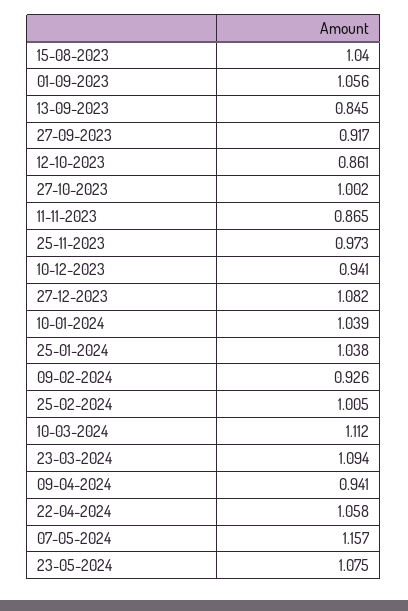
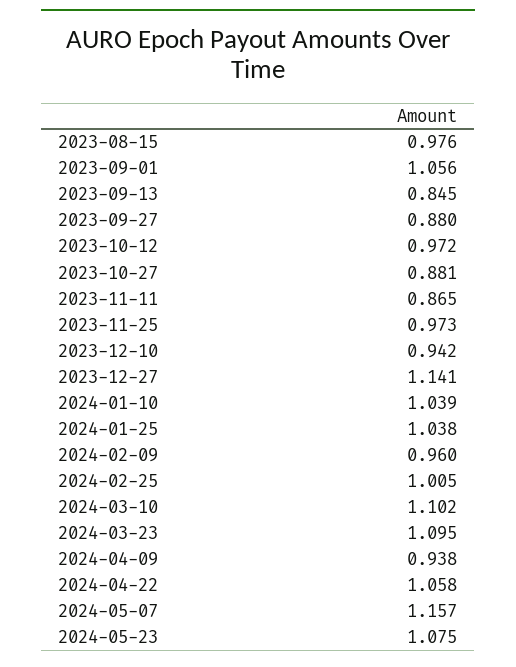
  {
-   "15-08-2023": 1.04,
+   "15-08-2023": 0.976,
    "01-09-2023": 1.056,
    "13-09-2023": 0.845,
-   "27-09-2023": 0.917,
+   "27-09-2023": 0.88,
-   "12-10-2023": 0.861,
+   "12-10-2023": 0.972,
-   "27-10-2023": 1.002,
+   "27-10-2023": 0.881,
    "11-11-2023": 0.865,
    "25-11-2023": 0.973,
-   "10-12-2023": 0.941,
+   "10-12-2023": 0.942,
-   "27-12-2023": 1.082,
+   "27-12-2023": 1.141,
    "10-01-2024": 1.039,
    "25-01-2024": 1.038,
-   "09-02-2024": 0.926,
+   "09-02-2024": 0.96,
    "25-02-2024": 1.005,
-   "10-03-2024": 1.112,
+   "10-03-2024": 1.102,
-   "23-03-2024": 1.094,
+   "23-03-2024": 1.095,
-   "09-04-2024": 0.941,
+   "09-04-2024": 0.938,
    "22-04-2024": 1.058,
    "07-05-2024": 1.157,
    "23-05-2024": 1.075
  }

